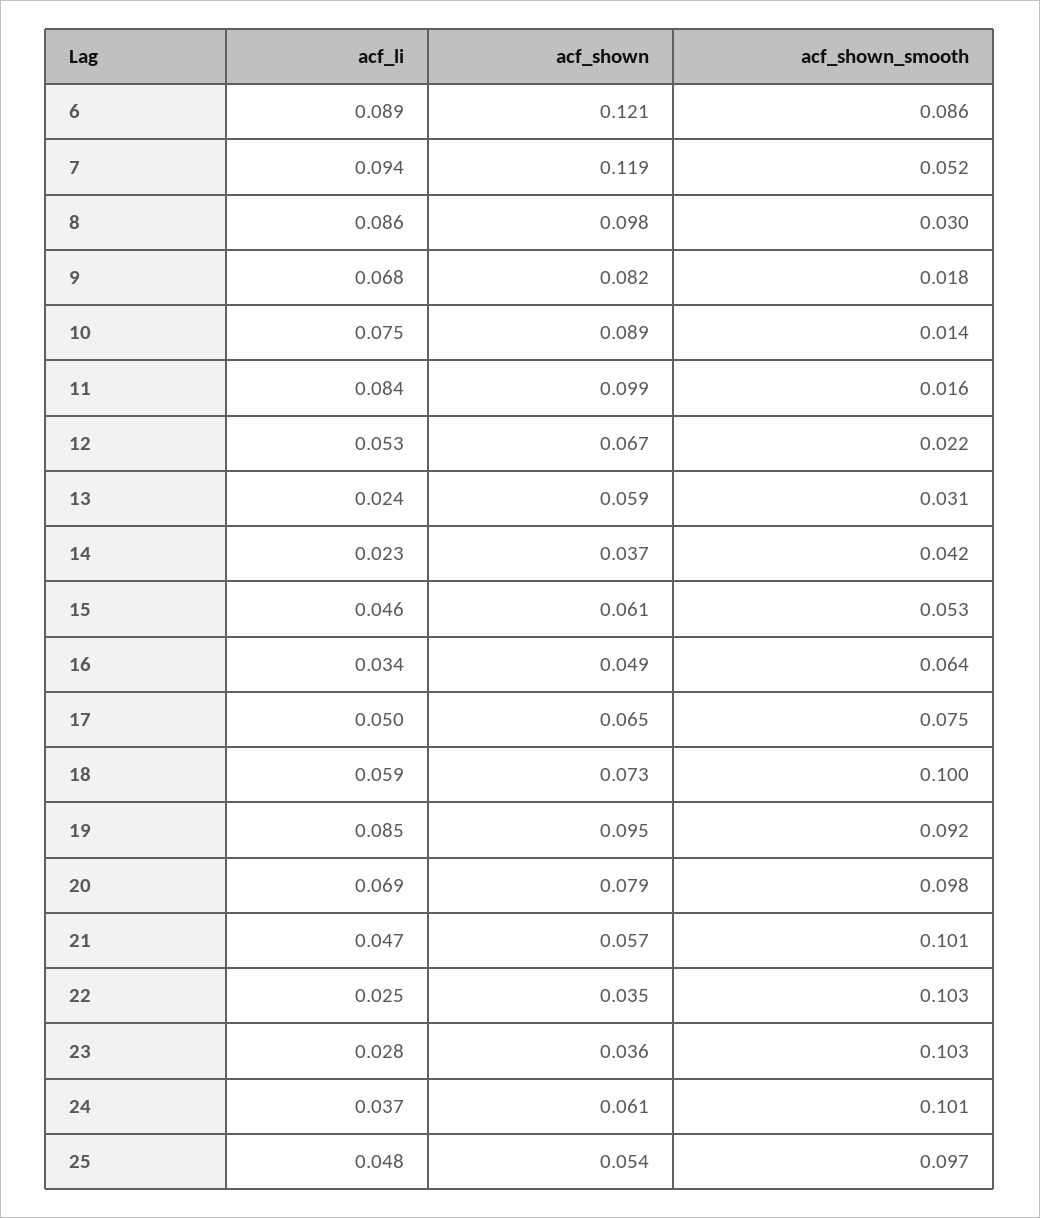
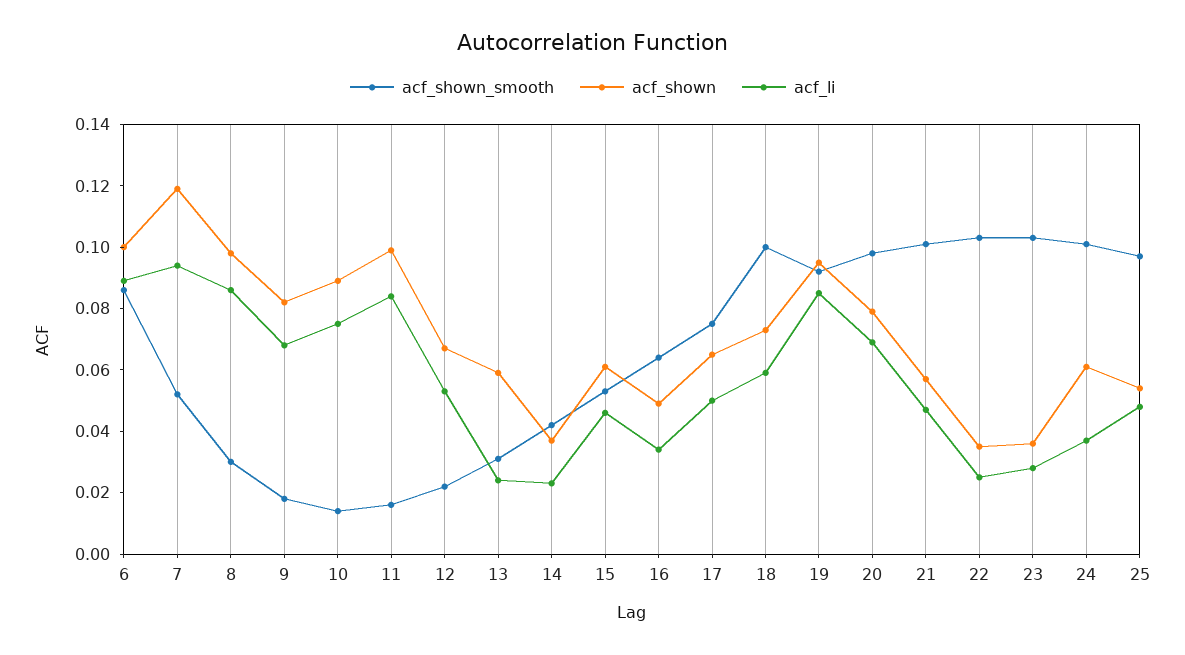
  {
    "acf_li": {
      "6": 0.089,
      "7": 0.094,
      "8": 0.086,
      "9": 0.068,
      "10": 0.075,
      "11": 0.084,
      "12": 0.053,
      "13": 0.024,
      "14": 0.023,
      "15": 0.046,
      "16": 0.034,
      "17": 0.05,
      "18": 0.059,
      "19": 0.085,
      "20": 0.069,
      "21": 0.047,
      "22": 0.025,
      "23": 0.028,
      "24": 0.037,
      "25": 0.048
    },
    "acf_shown": {
-     "6": 0.121,
+     "6": 0.1,
      "7": 0.119,
      "8": 0.098,
      "9": 0.082,
      "10": 0.089,
      "11": 0.099,
      "12": 0.067,
      "13": 0.059,
      "14": 0.037,
      "15": 0.061,
      "16": 0.049,
      "17": 0.065,
      "18": 0.073,
      "19": 0.095,
      "20": 0.079,
      "21": 0.057,
      "22": 0.035,
      "23": 0.036,
      "24": 0.061,
      "25": 0.054
    },
    "acf_shown_smooth": {
      "6": 0.086,
      "7": 0.052,
      "8": 0.03,
      "9": 0.018,
      "10": 0.014,
      "11": 0.016,
      "12": 0.022,
      "13": 0.031,
      "14": 0.042,
      "15": 0.053,
      "16": 0.064,
      "17": 0.075,
      "18": 0.1,
      "19": 0.092,
      "20": 0.098,
      "21": 0.101,
      "22": 0.103,
      "23": 0.103,
      "24": 0.101,
      "25": 0.097
    }
  }

